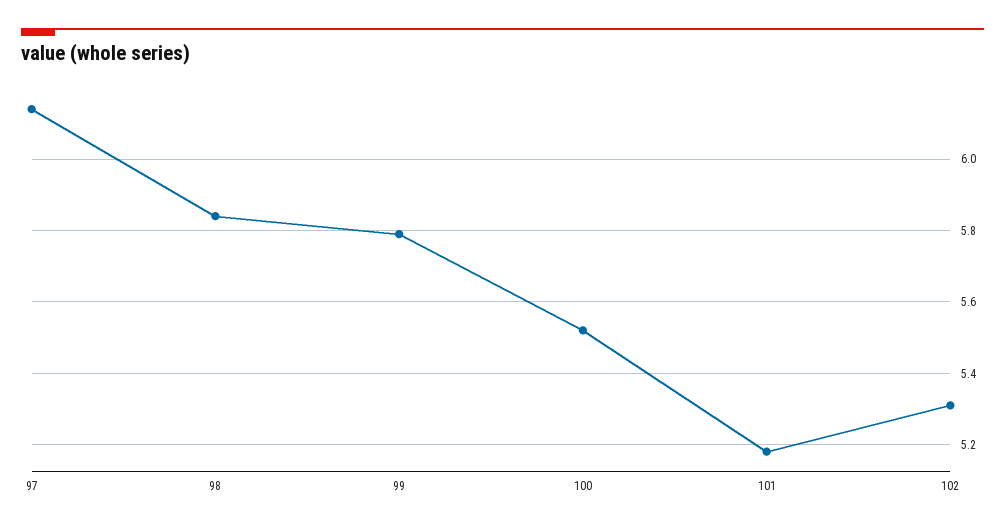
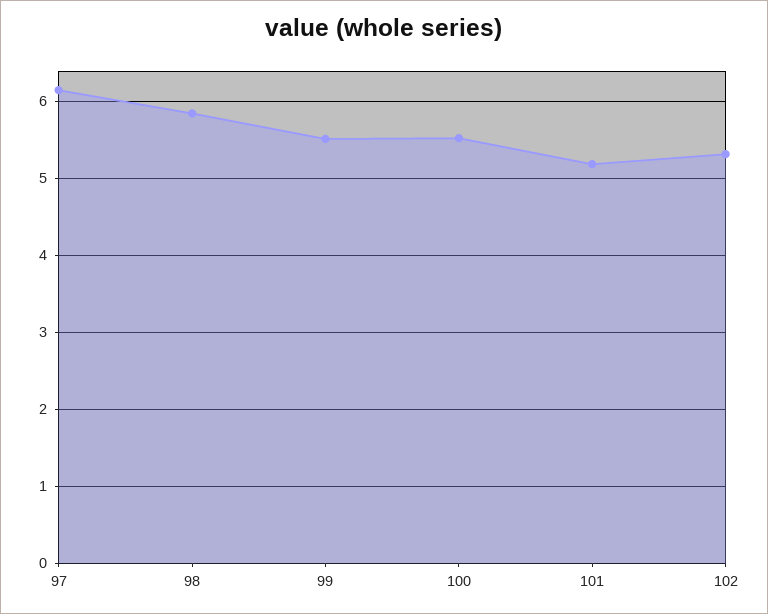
  {
    "97": 6.15,
    "98": 5.85,
-   "99": 5.8,
+   "99": 5.5,
    "100": 5.5,
    "101": 5.2,
    "102": 5.3
  }

